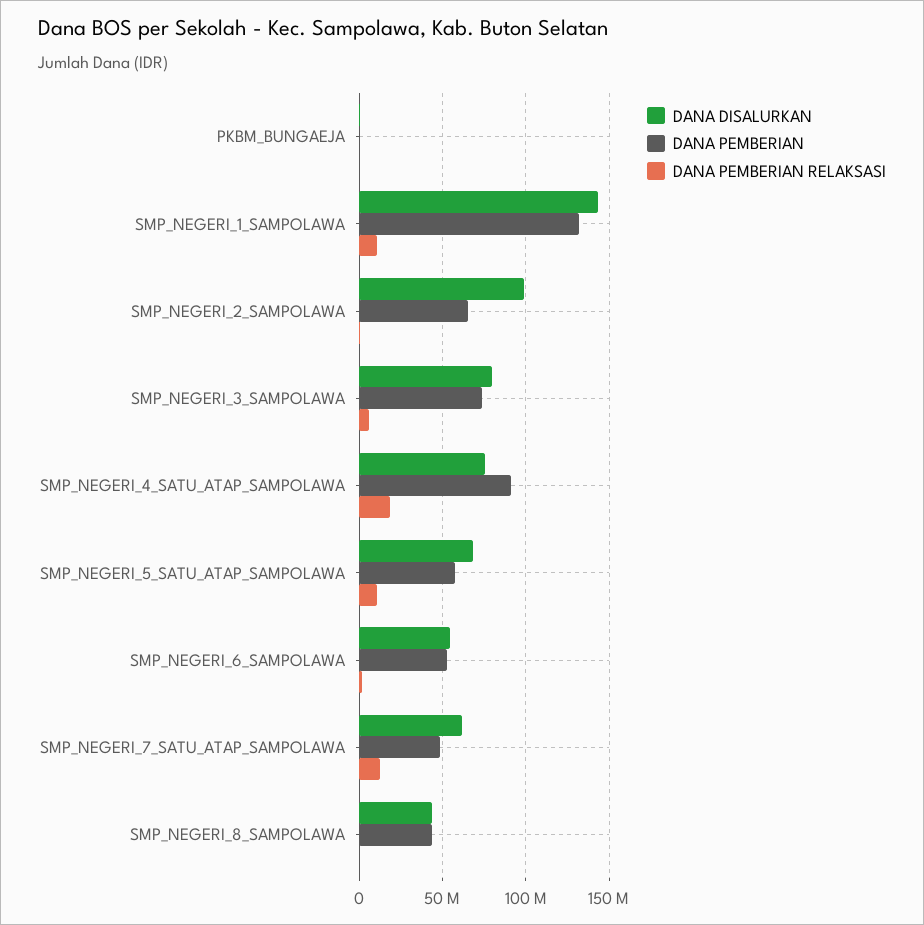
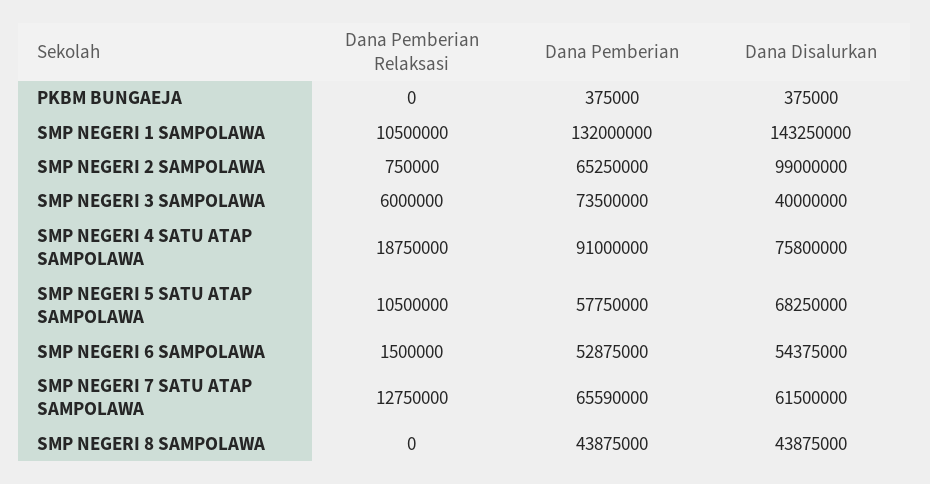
  {
    "DANA DISALURKAN": {
      "PKBM_BUNGAEJA": 375000,
      "SMP_NEGERI_1_SAMPOLAWA": 143250000,
      "SMP_NEGERI_2_SAMPOLAWA": 99000000,
-     "SMP_NEGERI_3_SAMPOLAWA": 80000000,
+     "SMP_NEGERI_3_SAMPOLAWA": 40000000,
      "SMP_NEGERI_4_SATU_ATAP_SAMPOLAWA": 75800000,
      "SMP_NEGERI_5_SATU_ATAP_SAMPOLAWA": 68250000,
      "SMP_NEGERI_6_SAMPOLAWA": 54375000,
      "SMP_NEGERI_7_SATU_ATAP_SAMPOLAWA": 61500000,
      "SMP_NEGERI_8_SAMPOLAWA": 43875000
    },
    "DANA PEMBERIAN": {
      "PKBM_BUNGAEJA": 375000,
      "SMP_NEGERI_1_SAMPOLAWA": 132000000,
      "SMP_NEGERI_2_SAMPOLAWA": 65250000,
      "SMP_NEGERI_3_SAMPOLAWA": 73500000,
      "SMP_NEGERI_4_SATU_ATAP_SAMPOLAWA": 91000000,
      "SMP_NEGERI_5_SATU_ATAP_SAMPOLAWA": 57750000,
      "SMP_NEGERI_6_SAMPOLAWA": 52875000,
-     "SMP_NEGERI_7_SATU_ATAP_SAMPOLAWA": 50000000,
+     "SMP_NEGERI_7_SATU_ATAP_SAMPOLAWA": 65590000,
      "SMP_NEGERI_8_SAMPOLAWA": 43875000
    },
    "DANA PEMBERIAN RELAKSASI": {
      "PKBM_BUNGAEJA": 0,
      "SMP_NEGERI_1_SAMPOLAWA": 10500000,
      "SMP_NEGERI_2_SAMPOLAWA": 750000,
      "SMP_NEGERI_3_SAMPOLAWA": 6000000,
      "SMP_NEGERI_4_SATU_ATAP_SAMPOLAWA": 18750000,
      "SMP_NEGERI_5_SATU_ATAP_SAMPOLAWA": 10500000,
      "SMP_NEGERI_6_SAMPOLAWA": 1500000,
      "SMP_NEGERI_7_SATU_ATAP_SAMPOLAWA": 12750000,
      "SMP_NEGERI_8_SAMPOLAWA": 0
    }
  }

